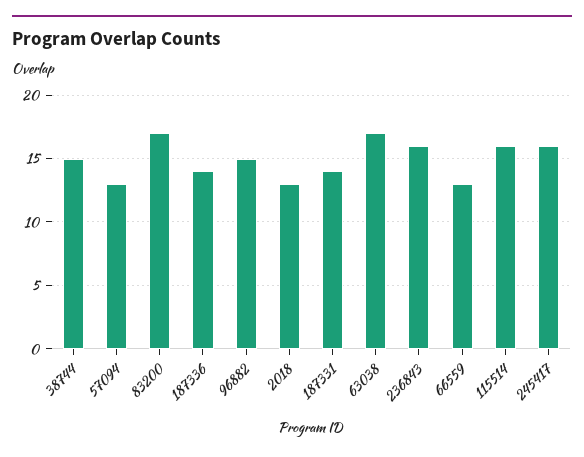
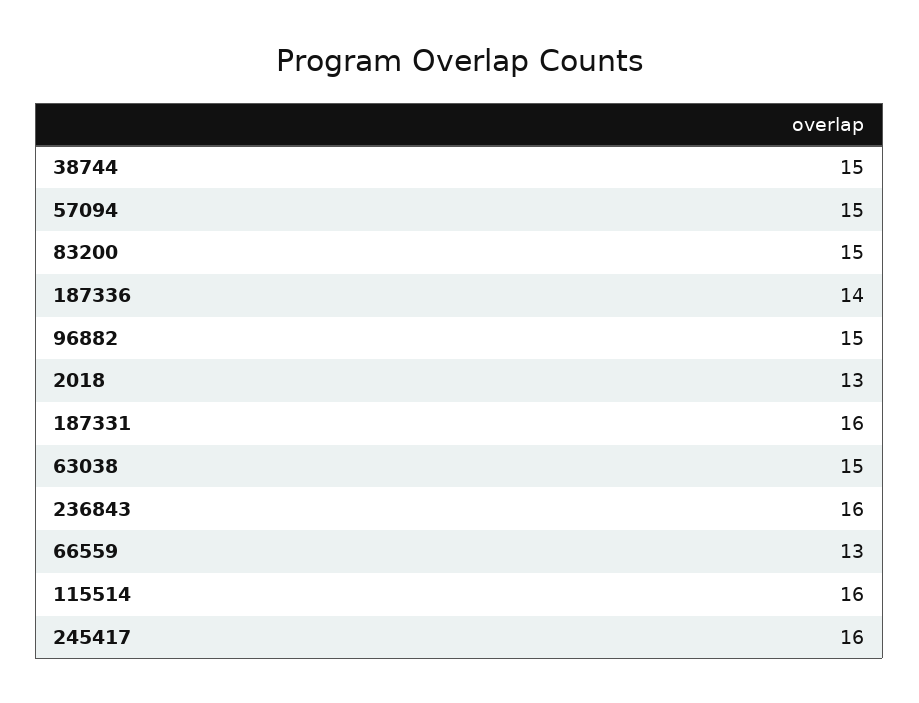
  {
    "38744": 15,
-   "57094": 13,
+   "57094": 15,
-   "83200": 17,
+   "83200": 15,
    "187336": 14,
    "96882": 15,
    "2018": 13,
-   "187331": 14,
+   "187331": 16,
-   "63038": 17,
+   "63038": 15,
    "236843": 16,
    "66559": 13,
    "115514": 16,
    "245417": 16
  }

